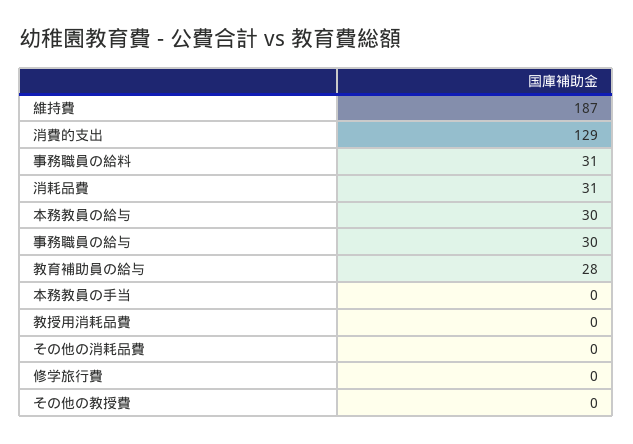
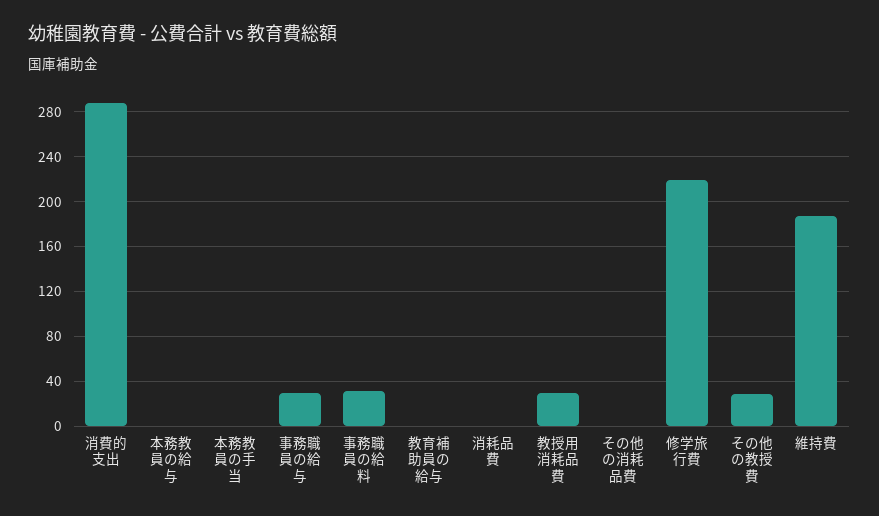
  {
    "維持費": 187,
-   "消費的支出": 129,
+   "消費的支出": 290,
    "事務職員の給料": 31,
-   "消耗品費": 31,
+   "消耗品費": 0,
-   "本務教員の給与": 30,
+   "本務教員の給与": 0,
    "事務職員の給与": 30,
-   "教育補助員の給与": 28,
+   "教育補助員の給与": 0,
    "本務教員の手当": 0,
-   "教授用消耗品費": 0,
+   "教授用消耗品費": 30,
    "その他の消耗品費": 0,
-   "修学旅行費": 0,
+   "修学旅行費": 220,
-   "その他の教授費": 0
+   "その他の教授費": 30
  }

